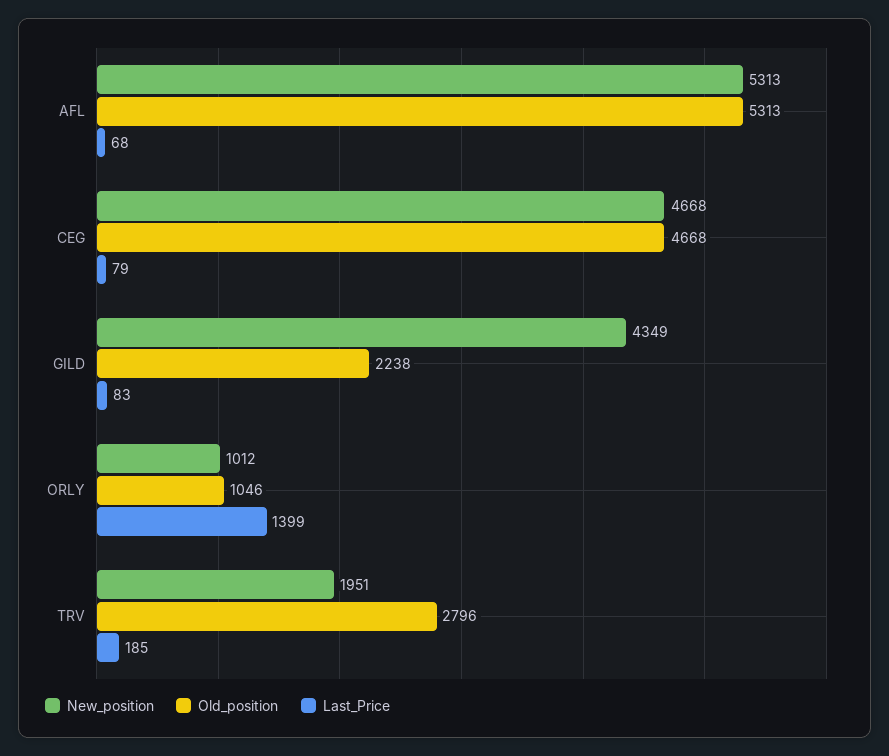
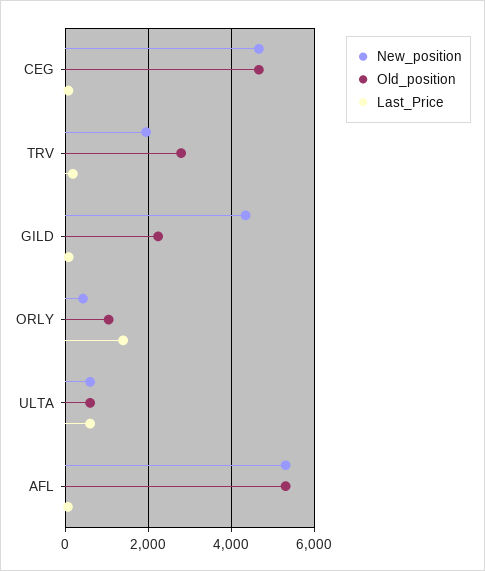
  {
    "New_position": {
      "AFL": 5313,
      "CEG": 4668,
      "GILD": 4349,
-     "ORLY": 1012,
+     "ORLY": 400,
-     "TRV": 1951
+     "TRV": 1951,
+     "ULTA": 600
    },
    "Old_position": {
      "AFL": 5313,
      "CEG": 4668,
      "GILD": 2238,
      "ORLY": 1046,
-     "TRV": 2796
+     "TRV": 2796,
+     "ULTA": 600
    },
    "Last_Price": {
      "AFL": 68,
      "CEG": 79,
      "GILD": 83,
      "ORLY": 1399,
-     "TRV": 185
+     "TRV": 185,
+     "ULTA": 600
    }
  }

